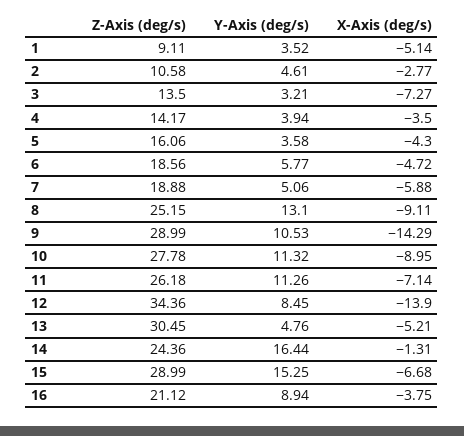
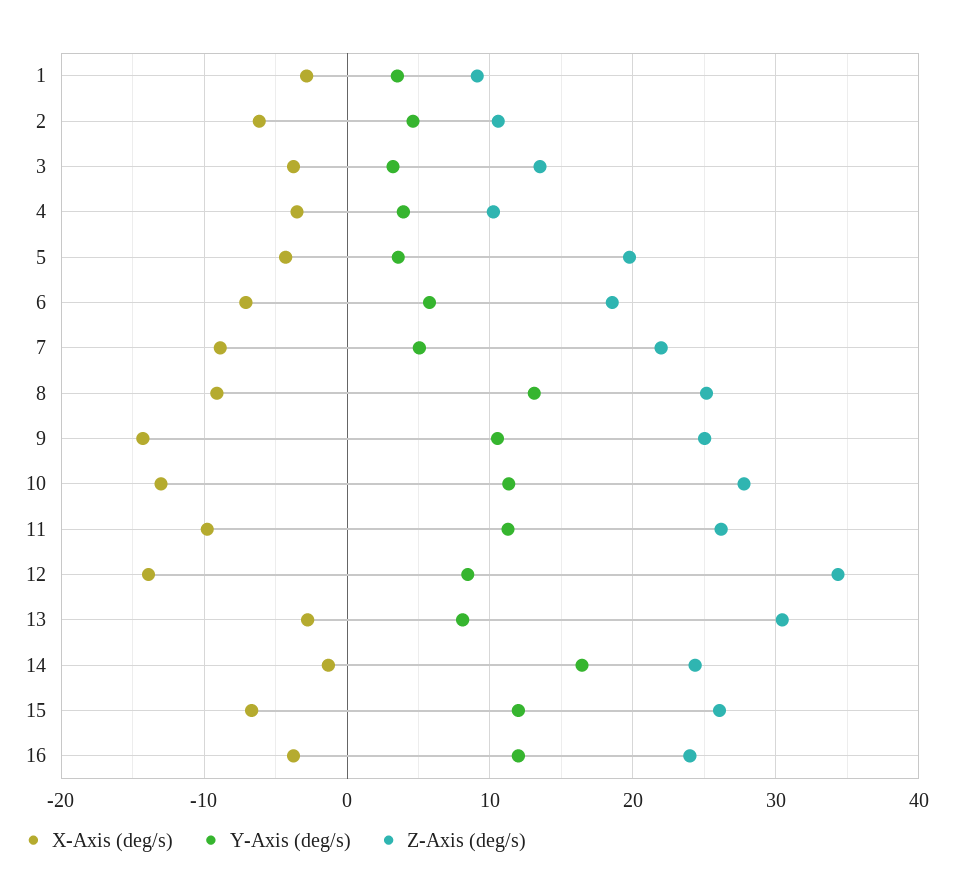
  {
    "Z-Axis (deg/s)": {
      "1": 9.11,
      "2": 10.58,
      "3": 13.5,
-     "4": 14.17,
+     "4": 10,
-     "5": 16.06,
+     "5": 20,
      "6": 18.56,
-     "7": 18.88,
+     "7": 22,
      "8": 25.15,
-     "9": 28.99,
+     "9": 25,
      "10": 27.78,
      "11": 26.18,
      "12": 34.36,
      "13": 30.45,
      "14": 24.36,
-     "15": 28.99,
+     "15": 26,
-     "16": 21.12
+     "16": 24
    },
    "Y-Axis (deg/s)": {
      "1": 3.52,
      "2": 4.61,
      "3": 3.21,
      "4": 3.94,
      "5": 3.58,
      "6": 5.77,
      "7": 5.06,
      "8": 13.1,
      "9": 10.53,
      "10": 11.32,
      "11": 11.26,
      "12": 8.45,
-     "13": 4.76,
+     "13": 8,
      "14": 16.44,
-     "15": 15.25,
+     "15": 12,
-     "16": 8.94
+     "16": 12
    },
    "X-Axis (deg/s)": {
-     "1": -5.14,
+     "1": -3,
-     "2": -2.77,
+     "2": -6,
-     "3": -7.27,
+     "3": -4,
      "4": -3.5,
      "5": -4.3,
-     "6": -4.72,
+     "6": -7,
-     "7": -5.88,
+     "7": -9,
      "8": -9.11,
      "9": -14.29,
-     "10": -8.95,
+     "10": -13,
-     "11": -7.14,
+     "11": -10,
      "12": -13.9,
-     "13": -5.21,
+     "13": -3,
      "14": -1.31,
      "15": -6.68,
      "16": -3.75
    }
  }

